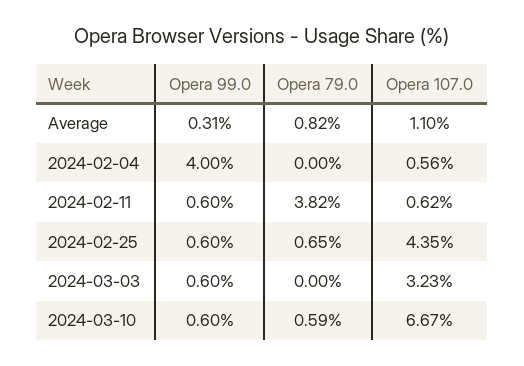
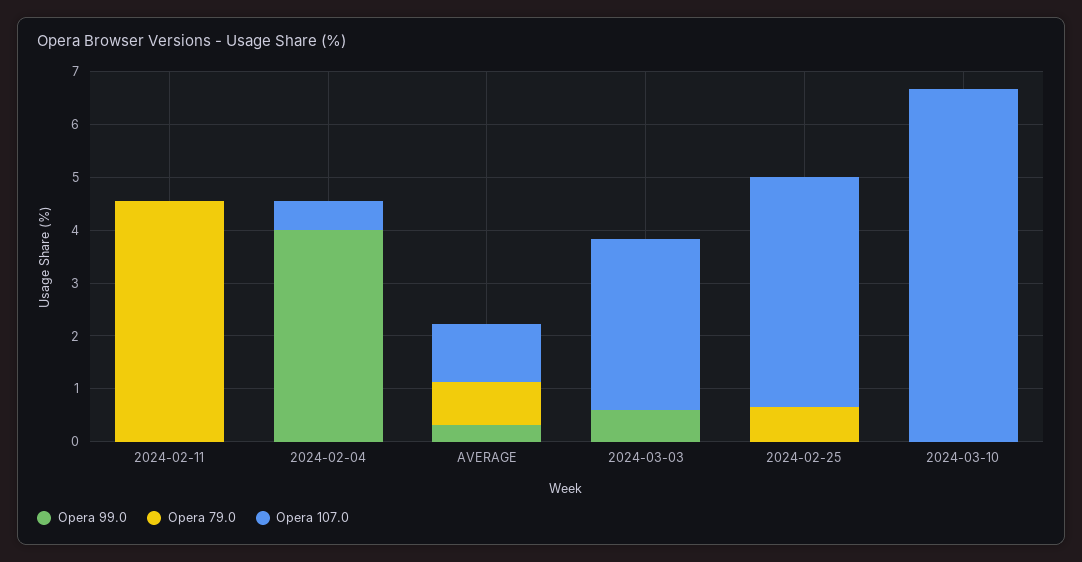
  {
    "Opera 99.0": {
      "Average": 0.31,
      "2024-02-04": 4,
-     "2024-02-11": 0.6,
+     "2024-02-11": 0,
-     "2024-02-25": 0.6,
+     "2024-02-25": 0,
      "2024-03-03": 0.6,
-     "2024-03-10": 0.6
+     "2024-03-10": 0
    },
    "Opera 79.0": {
      "Average": 0.82,
      "2024-02-04": 0,
-     "2024-02-11": 3.82,
+     "2024-02-11": 4.6,
      "2024-02-25": 0.65,
      "2024-03-03": 0,
-     "2024-03-10": 0.59
+     "2024-03-10": 0
    },
    "Opera 107.0": {
      "Average": 1.1,
      "2024-02-04": 0.56,
-     "2024-02-11": 0.62,
+     "2024-02-11": 0,
      "2024-02-25": 4.35,
      "2024-03-03": 3.23,
      "2024-03-10": 6.67
    }
  }

